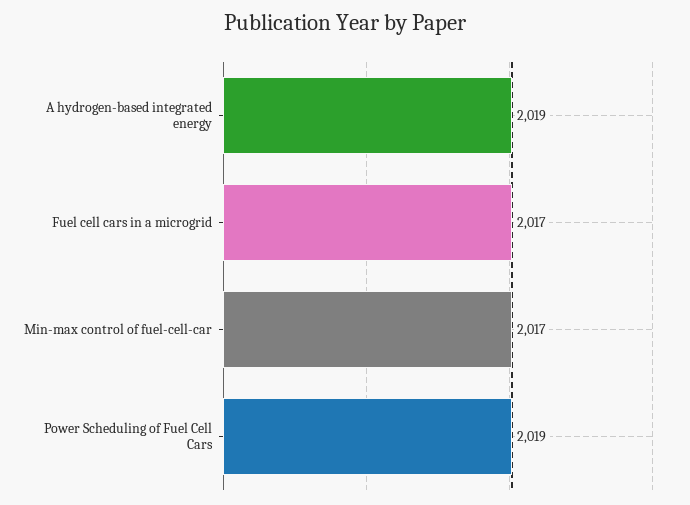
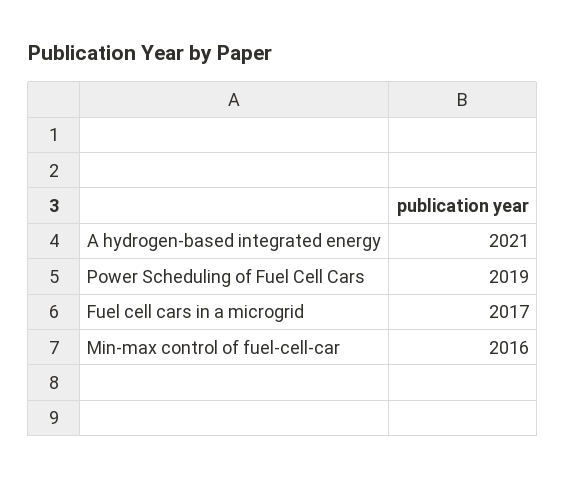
  {
-   "A hydrogen-based integrated energy": 2019,
+   "A hydrogen-based integrated energy": 2021,
    "Fuel cell cars in a microgrid": 2017,
-   "Min-max control of fuel-cell-car": 2017,
+   "Min-max control of fuel-cell-car": 2016,
    "Power Scheduling of Fuel Cell Cars": 2019
  }

